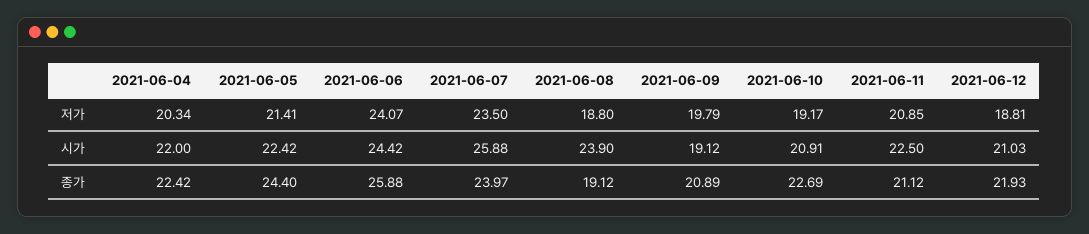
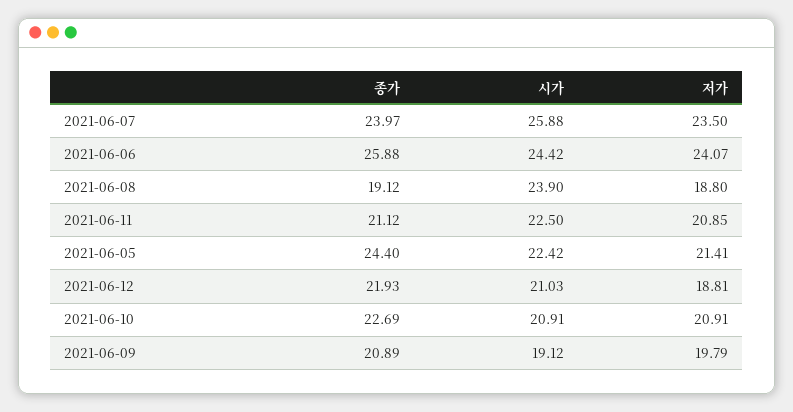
  {
-   "2021-06-04": {
-     "저가": 20.34,
-     "시가": 22,
-     "종가": 22.42
-   },
    "2021-06-05": {
      "저가": 21.41,
      "시가": 22.42,
      "종가": 24.4
    },
    "2021-06-06": {
      "저가": 24.07,
      "시가": 24.42,
      "종가": 25.88
    },
    "2021-06-07": {
      "저가": 23.5,
      "시가": 25.88,
      "종가": 23.97
    },
    "2021-06-08": {
      "저가": 18.8,
      "시가": 23.9,
      "종가": 19.12
    },
    "2021-06-09": {
      "저가": 19.79,
      "시가": 19.12,
      "종가": 20.89
    },
    "2021-06-10": {
-     "저가": 19.17,
+     "저가": 20.91,
      "시가": 20.91,
      "종가": 22.69
    },
    "2021-06-11": {
      "저가": 20.85,
      "시가": 22.5,
      "종가": 21.12
    },
    "2021-06-12": {
      "저가": 18.81,
      "시가": 21.03,
      "종가": 21.93
    }
  }

